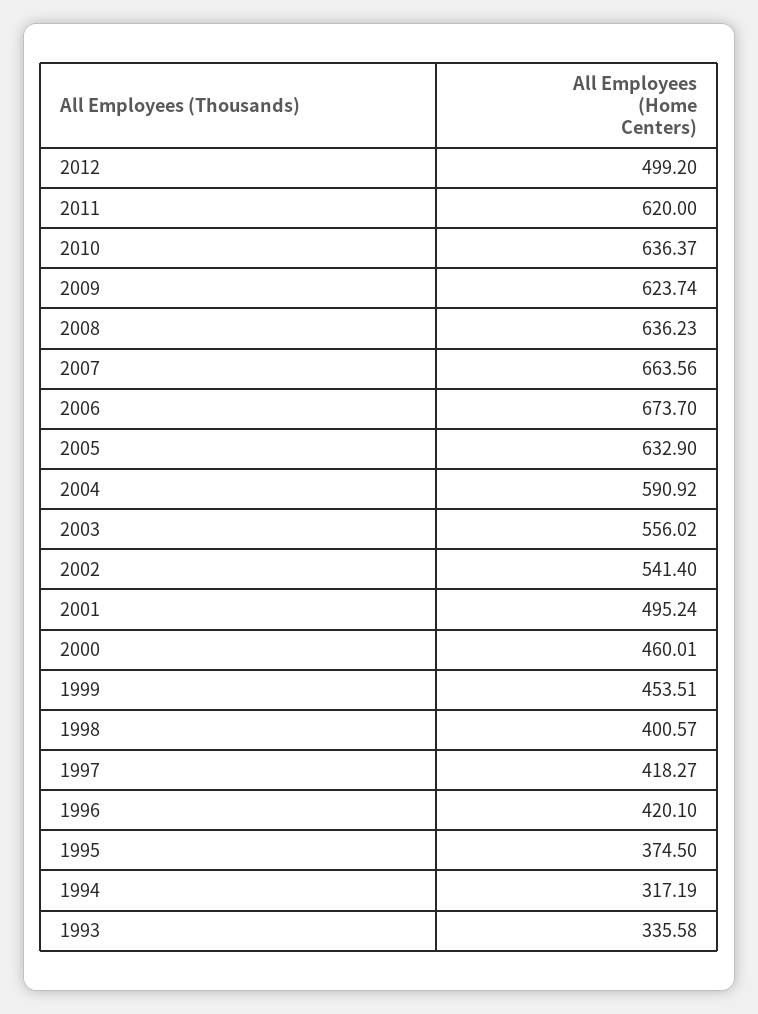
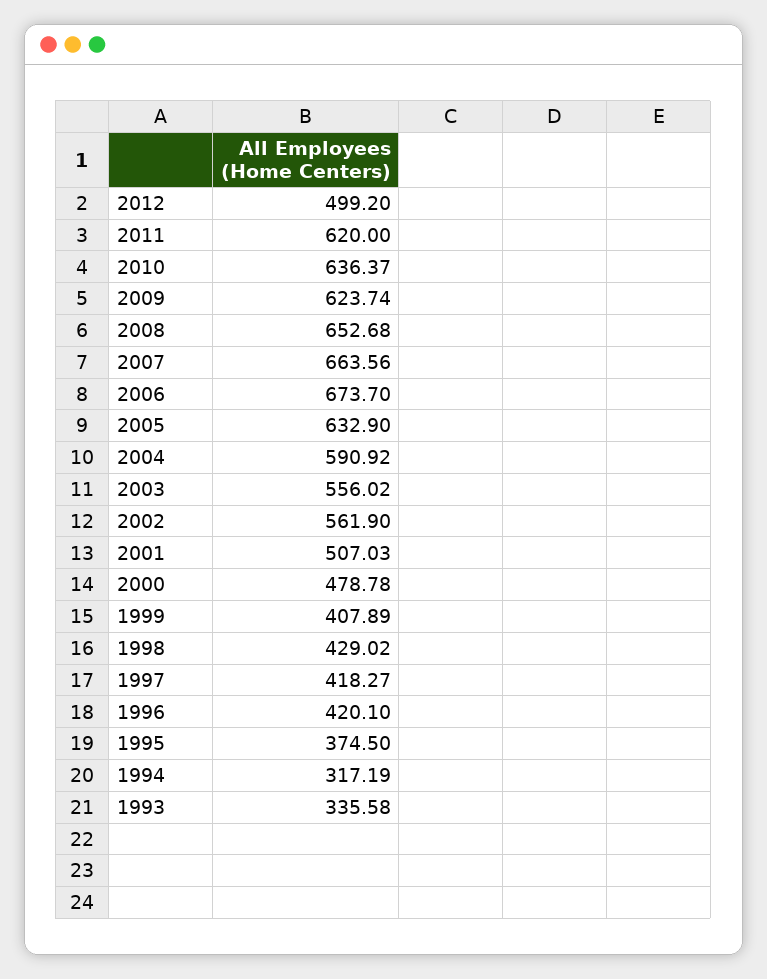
  {
    "2012": 499.2,
    "2011": 620,
    "2010": 636.37,
    "2009": 623.74,
-   "2008": 636.23,
+   "2008": 652.68,
    "2007": 663.56,
    "2006": 673.7,
    "2005": 632.9,
    "2004": 590.92,
    "2003": 556.02,
-   "2002": 541.4,
+   "2002": 561.9,
-   "2001": 495.24,
+   "2001": 507.03,
-   "2000": 460.01,
+   "2000": 478.78,
-   "1999": 453.51,
+   "1999": 407.89,
-   "1998": 400.57,
+   "1998": 429.02,
    "1997": 418.27,
    "1996": 420.1,
    "1995": 374.5,
    "1994": 317.19,
    "1993": 335.58
  }

